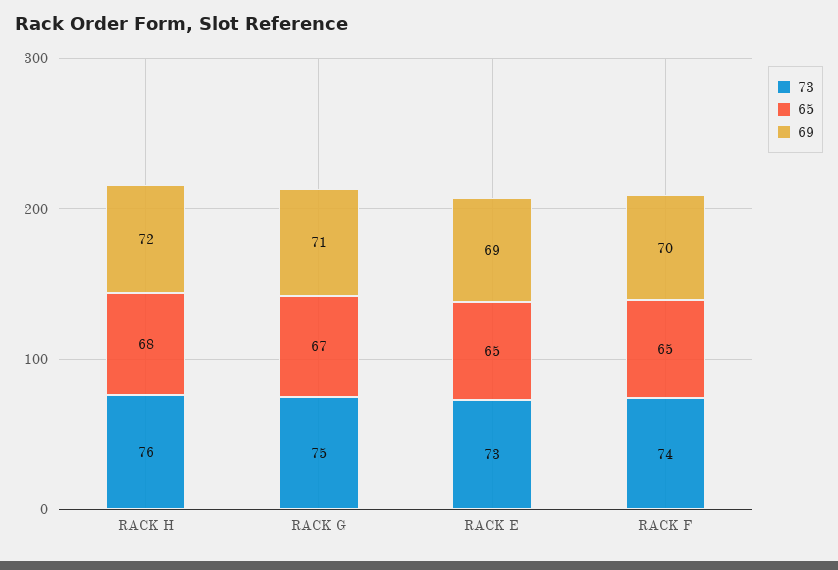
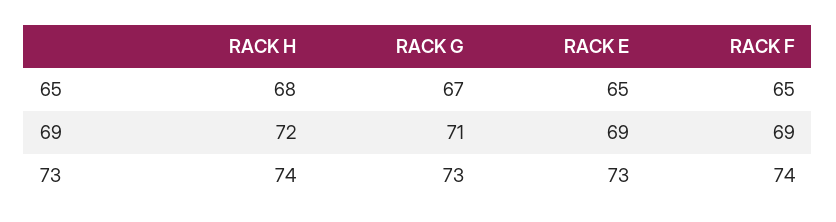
  {
    "73": {
-     "RACK H": 76,
+     "RACK H": 74,
-     "RACK G": 75,
+     "RACK G": 73,
      "RACK E": 73,
      "RACK F": 74
    },
    "65": {
      "RACK H": 68,
      "RACK G": 67,
      "RACK E": 65,
      "RACK F": 65
    },
    "69": {
      "RACK H": 72,
      "RACK G": 71,
      "RACK E": 69,
-     "RACK F": 70
+     "RACK F": 69
    }
  }

